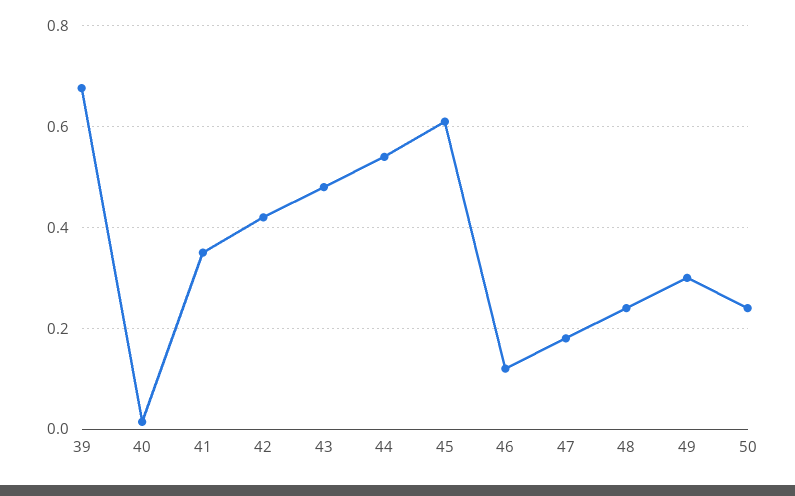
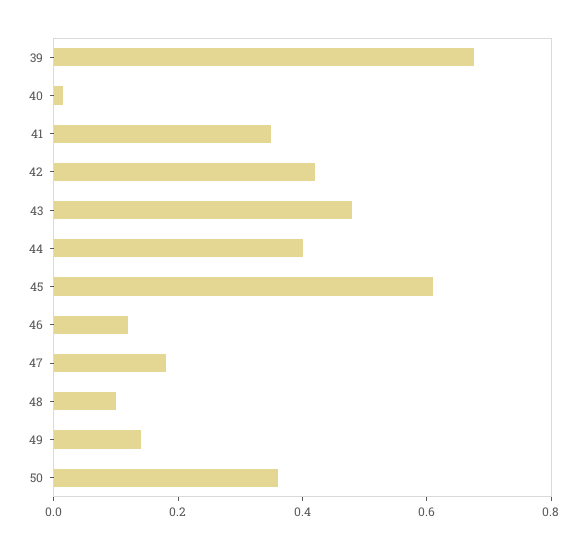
  {
    "39": 0.68,
    "40": 0.02,
    "41": 0.36,
    "42": 0.42,
    "43": 0.48,
-   "44": 0.54,
+   "44": 0.4,
    "45": 0.62,
    "46": 0.12,
    "47": 0.18,
-   "48": 0.24,
+   "48": 0.1,
-   "49": 0.3,
+   "49": 0.15,
-   "50": 0.24
+   "50": 0.35
  }

